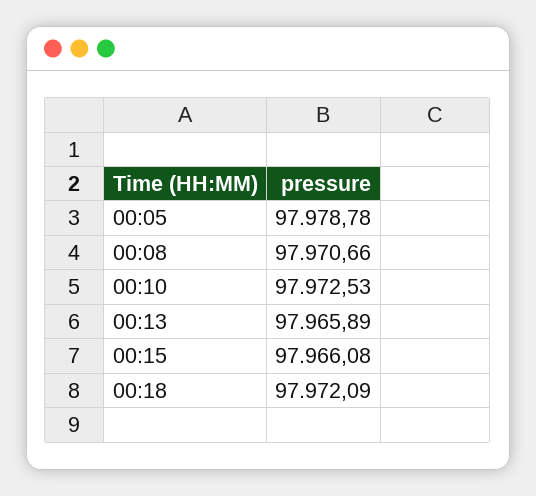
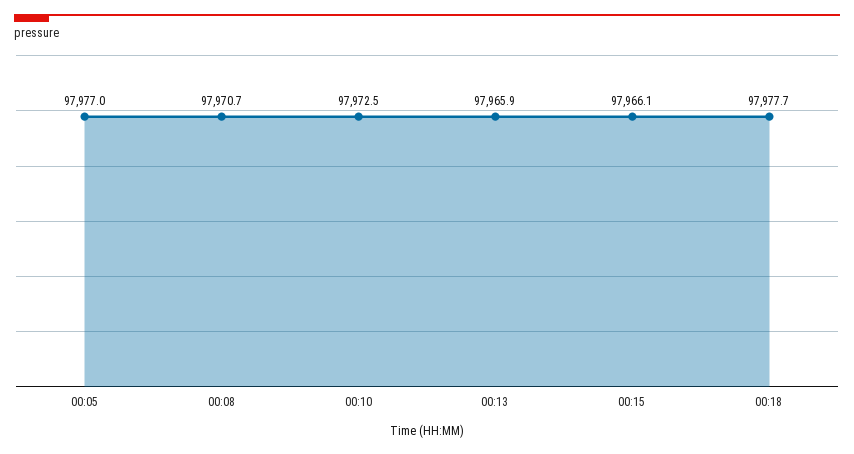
  {
-   "00:05": 97978.78,
+   "00:05": 97977,
    "00:08": 97970.66,
    "00:10": 97972.53,
    "00:13": 97965.89,
    "00:15": 97966.08,
-   "00:18": 97972.09
+   "00:18": 97977.7
  }

